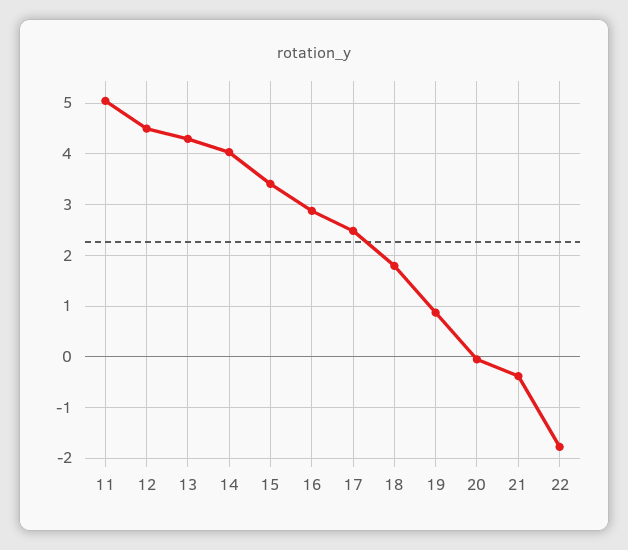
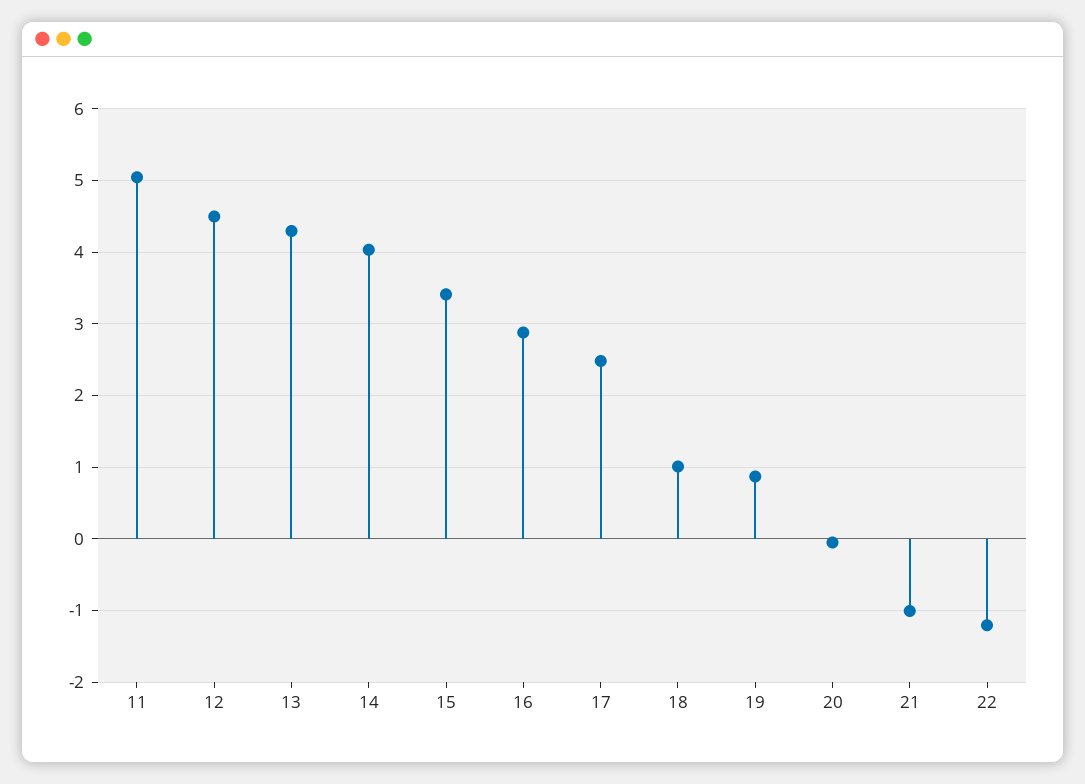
  {
    "11": 5,
    "12": 4.5,
    "13": 4.3,
    "14": 4,
    "15": 3.4,
    "16": 2.9,
    "17": 2.5,
-   "18": 1.8,
+   "18": 1,
    "19": 0.9,
    "20": -0.1,
-   "21": -0.4,
+   "21": -1,
-   "22": -1.8
+   "22": -1.2
  }

